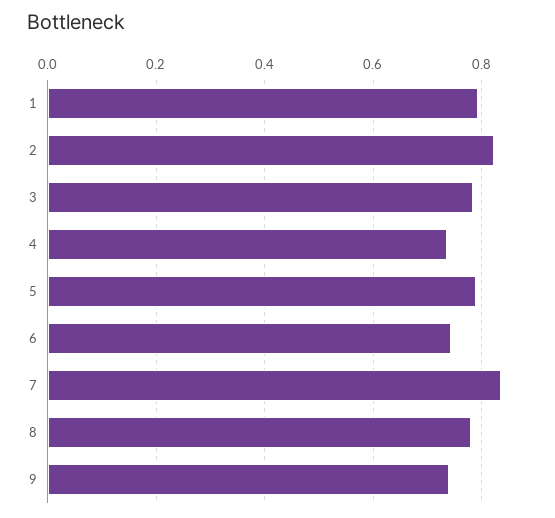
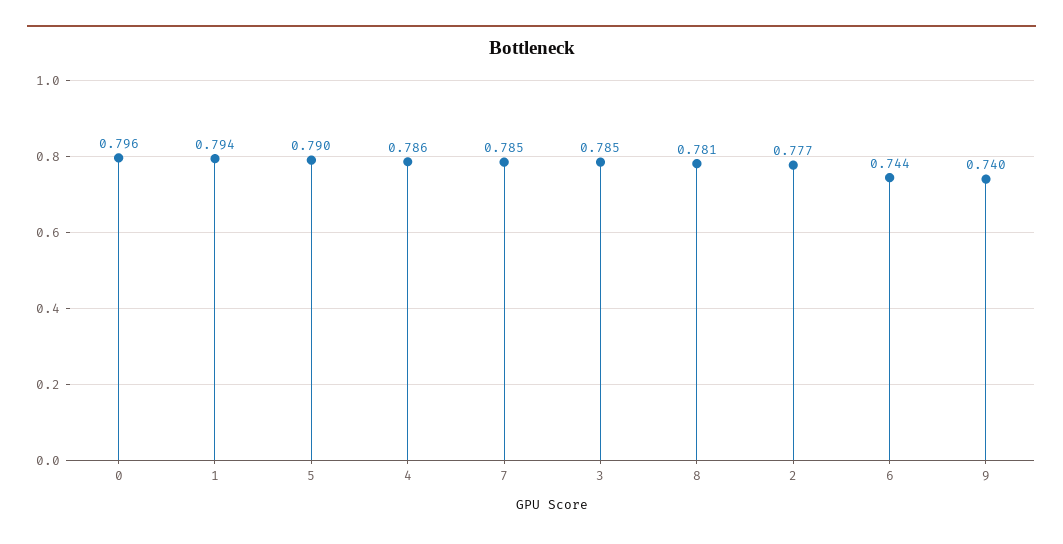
  {
    "1": 0.794,
-   "2": 0.82,
+   "2": 0.777,
    "3": 0.785,
-   "4": 0.74,
+   "4": 0.786,
    "5": 0.79,
    "6": 0.744,
-   "7": 0.84,
+   "7": 0.785,
    "8": 0.781,
-   "9": 0.74
+   "9": 0.74,
+   "0": 0.796
  }

